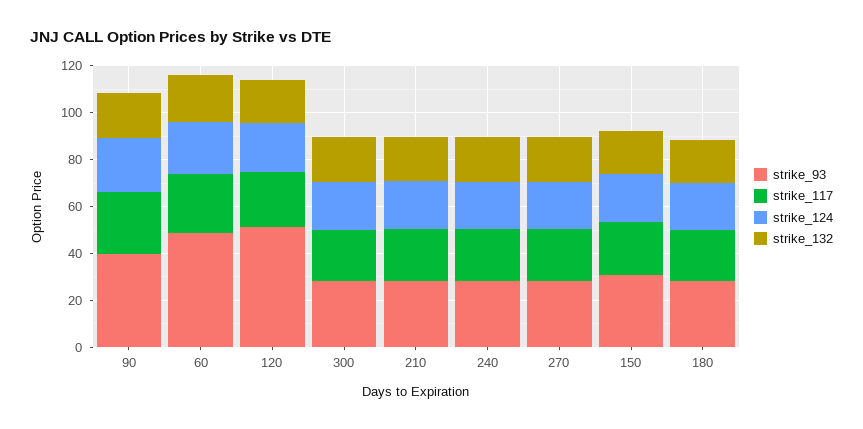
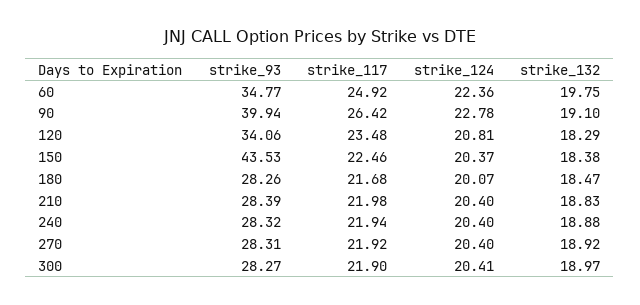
  {
    "strike_93": {
      "90": 39.94,
-     "60": 50,
+     "60": 34.77,
-     "120": 50,
+     "120": 34.06,
      "300": 28.27,
      "210": 28.39,
      "240": 28.32,
      "270": 28.31,
-     "150": 30,
+     "150": 43.53,
      "180": 28.26
    },
    "strike_117": {
      "90": 26.42,
      "60": 24.92,
      "120": 23.48,
      "300": 21.9,
      "210": 21.98,
      "240": 21.94,
      "270": 21.92,
      "150": 22.46,
      "180": 21.68
    },
    "strike_124": {
      "90": 22.78,
      "60": 22.36,
      "120": 20.81,
      "300": 20.41,
      "210": 20.4,
      "240": 20.4,
      "270": 20.4,
      "150": 20.37,
      "180": 20.07
    },
    "strike_132": {
      "90": 19.1,
      "60": 19.75,
      "120": 18.29,
      "300": 18.97,
      "210": 18.83,
      "240": 18.88,
      "270": 18.92,
      "150": 18.38,
      "180": 18.47
    }
  }

